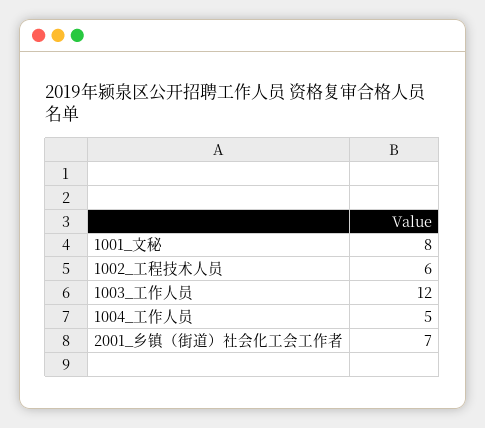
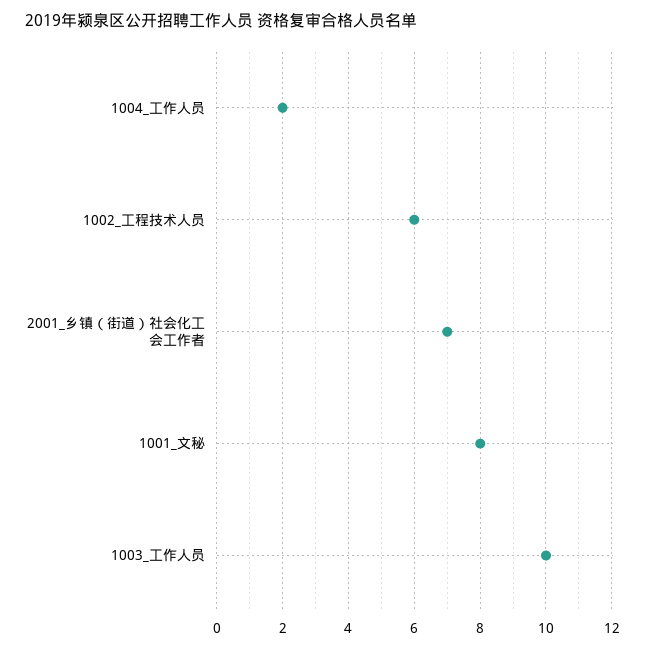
  {
    "1001_文秘": 8,
    "1002_工程技术人员": 6,
-   "1003_工作人员": 12,
+   "1003_工作人员": 10,
-   "1004_工作人员": 5,
+   "1004_工作人员": 2,
    "2001_乡镇（街道）社会化工会工作者": 7
  }

